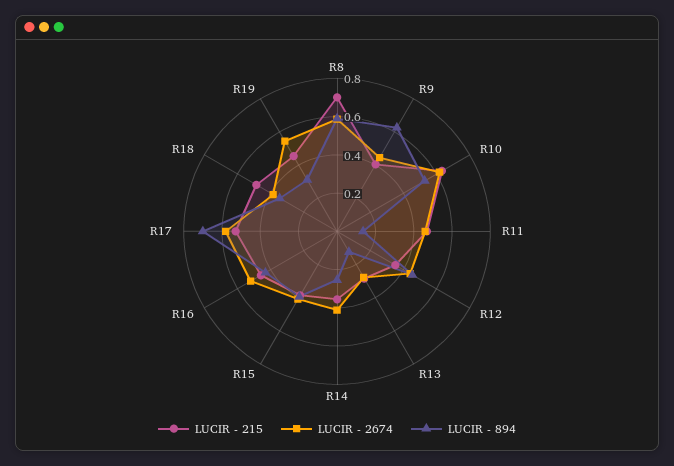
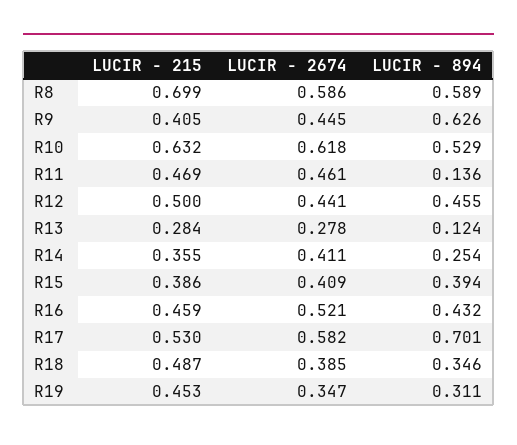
  {
    "LUCIR - 215": {
      "R8": 0.699,
      "R9": 0.405,
      "R10": 0.632,
      "R11": 0.469,
-     "R12": 0.35,
+     "R12": 0.5,
      "R13": 0.284,
      "R14": 0.355,
      "R15": 0.386,
      "R16": 0.459,
      "R17": 0.53,
      "R18": 0.487,
      "R19": 0.453
    },
    "LUCIR - 2674": {
      "R8": 0.586,
      "R9": 0.445,
      "R10": 0.618,
      "R11": 0.461,
      "R12": 0.441,
      "R13": 0.278,
      "R14": 0.411,
      "R15": 0.409,
      "R16": 0.521,
      "R17": 0.582,
      "R18": 0.385,
-     "R19": 0.55
+     "R19": 0.347
    },
    "LUCIR - 894": {
      "R8": 0.589,
      "R9": 0.626,
      "R10": 0.529,
      "R11": 0.136,
      "R12": 0.455,
      "R13": 0.124,
      "R14": 0.254,
      "R15": 0.394,
      "R16": 0.432,
      "R17": 0.701,
      "R18": 0.346,
      "R19": 0.311
    }
  }

